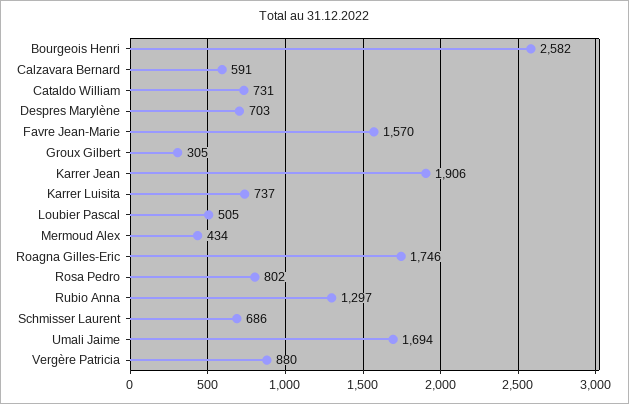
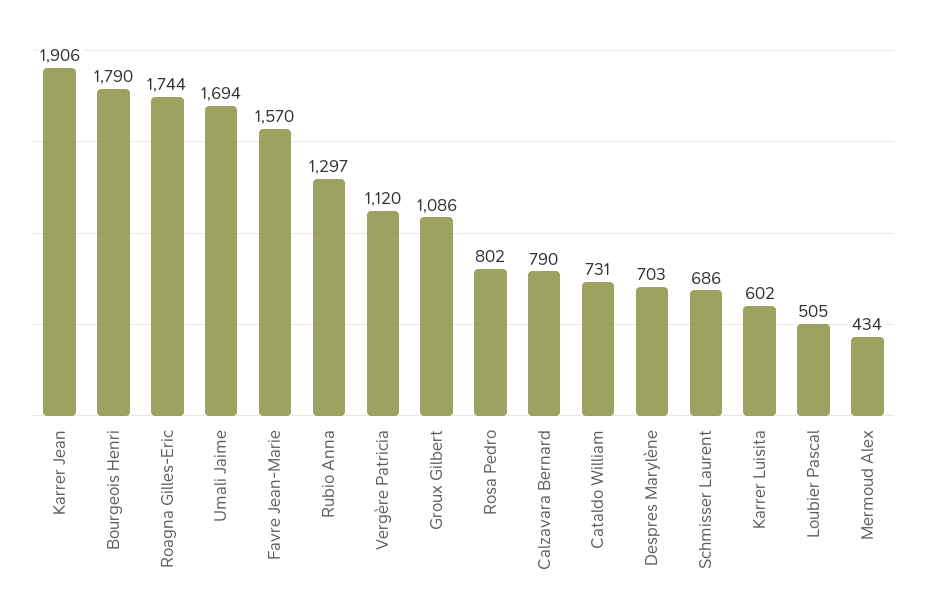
  {
-   "Bourgeois Henri": 2582,
+   "Bourgeois Henri": 1790,
-   "Calzavara Bernard": 591,
+   "Calzavara Bernard": 790,
    "Cataldo William": 731,
    "Despres Marylène": 703,
    "Favre Jean-Marie": 1570,
-   "Groux Gilbert": 305,
+   "Groux Gilbert": 1086,
    "Karrer Jean": 1906,
-   "Karrer Luisita": 737,
+   "Karrer Luisita": 602,
    "Loubier Pascal": 505,
    "Mermoud Alex": 434,
-   "Roagna Gilles-Eric": 1746,
+   "Roagna Gilles-Eric": 1744,
    "Rosa Pedro": 802,
    "Rubio Anna": 1297,
    "Schmisser Laurent": 686,
    "Umali Jaime": 1694,
-   "Vergère Patricia": 880
+   "Vergère Patricia": 1120
  }

